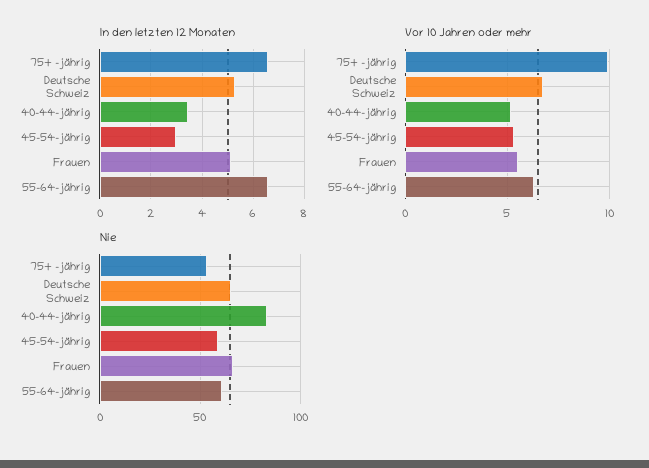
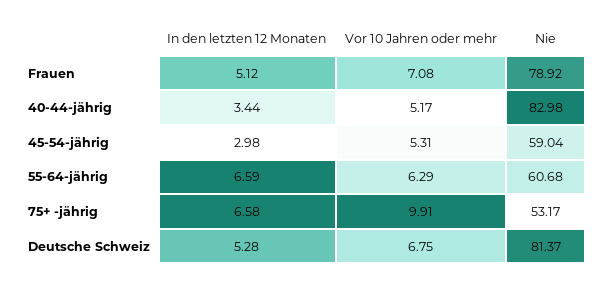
  {
    "In den letzten 12 Monaten": {
      "75+ -jährig": 6.58,
      "Deutsche Schweiz": 5.28,
      "40-44-jährig": 3.44,
      "45-54-jährig": 2.98,
      "Frauen": 5.12,
      "55-64-jährig": 6.59
    },
    "Vor 10 Jahren oder mehr": {
      "75+ -jährig": 9.91,
      "Deutsche Schweiz": 6.75,
      "40-44-jährig": 5.17,
      "45-54-jährig": 5.31,
-     "Frauen": 5.5,
+     "Frauen": 7.08,
      "55-64-jährig": 6.29
    },
    "Nie": {
      "75+ -jährig": 53.17,
-     "Deutsche Schweiz": 65,
+     "Deutsche Schweiz": 81.37,
      "40-44-jährig": 82.98,
      "45-54-jährig": 59.04,
-     "Frauen": 65,
+     "Frauen": 78.92,
      "55-64-jährig": 60.68
    }
  }

